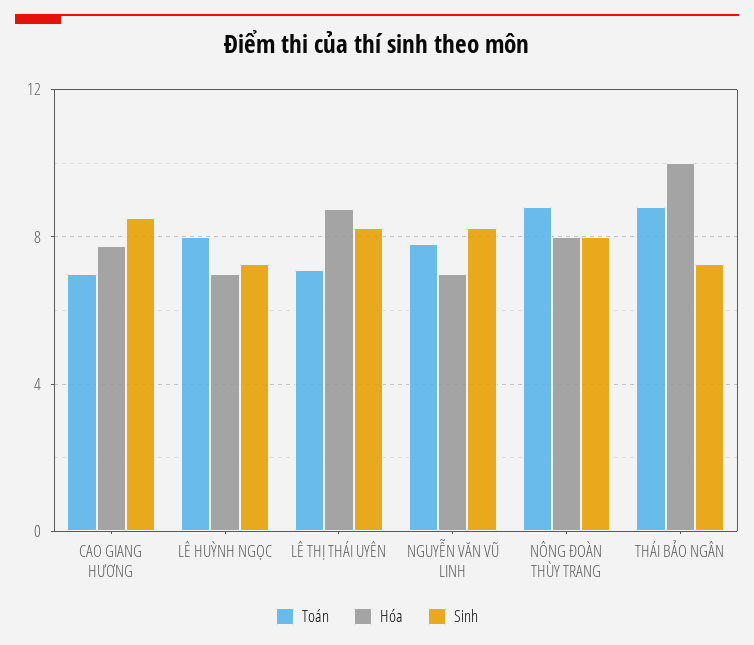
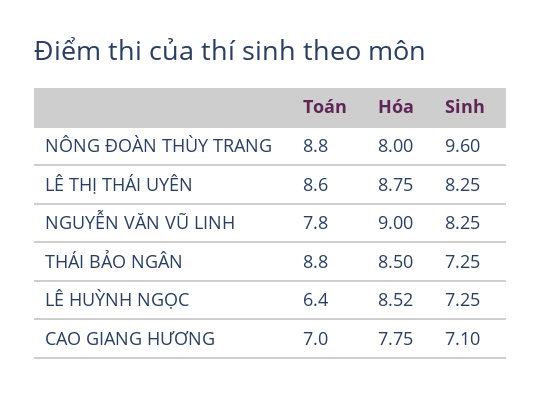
  {
    "Toán": {
      "CAO GIANG HƯƠNG": 7,
-     "LÊ HUỲNH NGỌC": 8,
+     "LÊ HUỲNH NGỌC": 6.4,
-     "LÊ THỊ THÁI UYÊN": 7,
+     "LÊ THỊ THÁI UYÊN": 8.6,
      "NGUYỄN VĂN VŨ LINH": 7.8,
      "NÔNG ĐOÀN THÙY TRANG": 8.8,
      "THÁI BẢO NGÂN": 8.8
    },
    "Hóa": {
      "CAO GIANG HƯƠNG": 7.75,
-     "LÊ HUỲNH NGỌC": 7,
+     "LÊ HUỲNH NGỌC": 8.52,
      "LÊ THỊ THÁI UYÊN": 8.75,
-     "NGUYỄN VĂN VŨ LINH": 7,
+     "NGUYỄN VĂN VŨ LINH": 9,
      "NÔNG ĐOÀN THÙY TRANG": 8,
-     "THÁI BẢO NGÂN": 10
+     "THÁI BẢO NGÂN": 8.5
    },
    "Sinh": {
-     "CAO GIANG HƯƠNG": 8.5,
+     "CAO GIANG HƯƠNG": 7.1,
      "LÊ HUỲNH NGỌC": 7.25,
      "LÊ THỊ THÁI UYÊN": 8.25,
      "NGUYỄN VĂN VŨ LINH": 8.25,
-     "NÔNG ĐOÀN THÙY TRANG": 8,
+     "NÔNG ĐOÀN THÙY TRANG": 9.6,
      "THÁI BẢO NGÂN": 7.25
    }
  }

